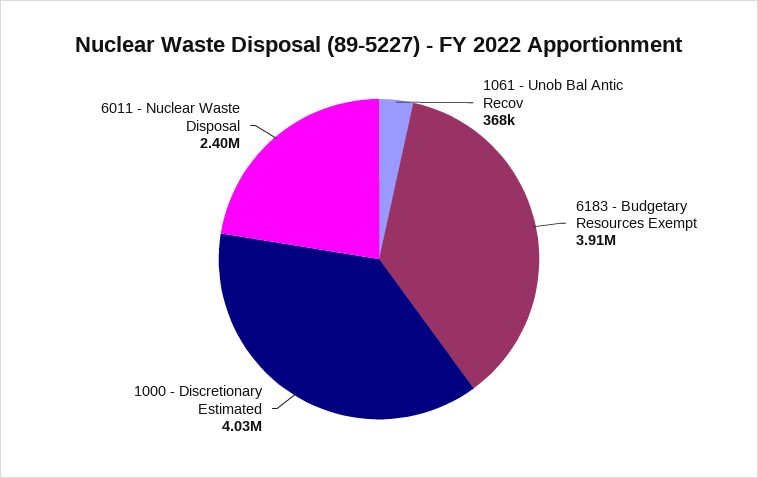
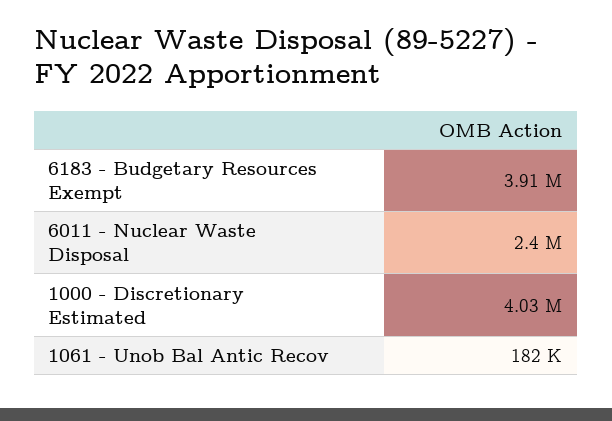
  {
-   "1061 - Unob Bal Antic Recov": 368000,
+   "1061 - Unob Bal Antic Recov": 182000,
    "6183 - Budgetary Resources Exempt": 3910000,
    "1000 - Discretionary Estimated": 4030000,
    "6011 - Nuclear Waste Disposal": 2400000
  }

